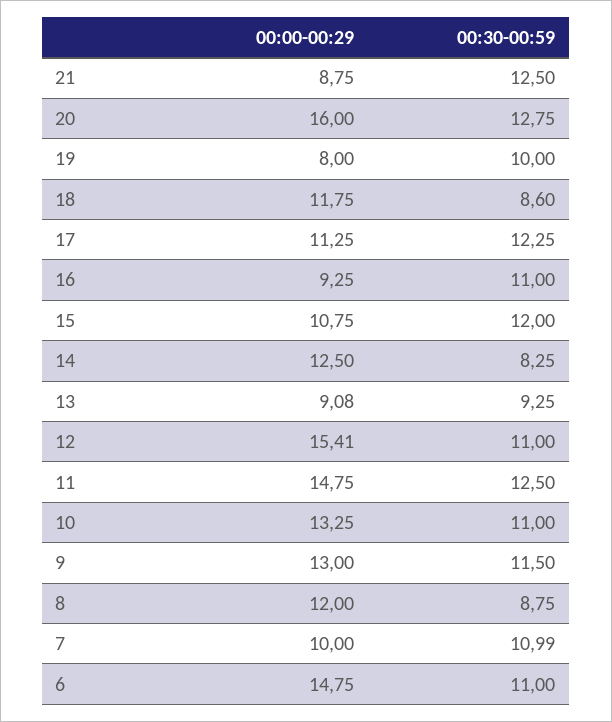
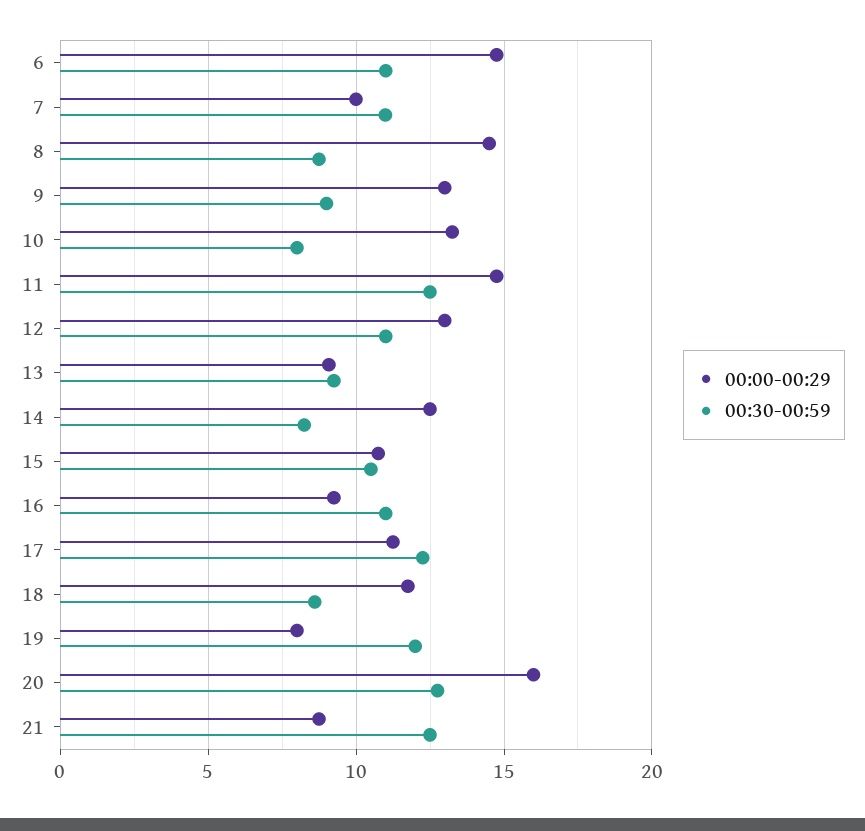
  {
    "00:00-00:29": {
      "21": 8.75,
      "20": 16,
      "19": 8,
      "18": 11.75,
      "17": 11.25,
      "16": 9.25,
      "15": 10.75,
      "14": 12.5,
      "13": 9.08,
-     "12": 15.41,
+     "12": 13,
      "11": 14.75,
      "10": 13.25,
      "9": 13,
-     "8": 12,
+     "8": 14.5,
      "7": 10,
      "6": 14.75
    },
    "00:30-00:59": {
      "21": 12.5,
      "20": 12.75,
-     "19": 10,
+     "19": 12,
      "18": 8.6,
      "17": 12.25,
      "16": 11,
-     "15": 12,
+     "15": 10.5,
      "14": 8.25,
      "13": 9.25,
      "12": 11,
      "11": 12.5,
-     "10": 11,
+     "10": 8,
-     "9": 11.5,
+     "9": 9,
      "8": 8.75,
      "7": 10.99,
      "6": 11
    }
  }

